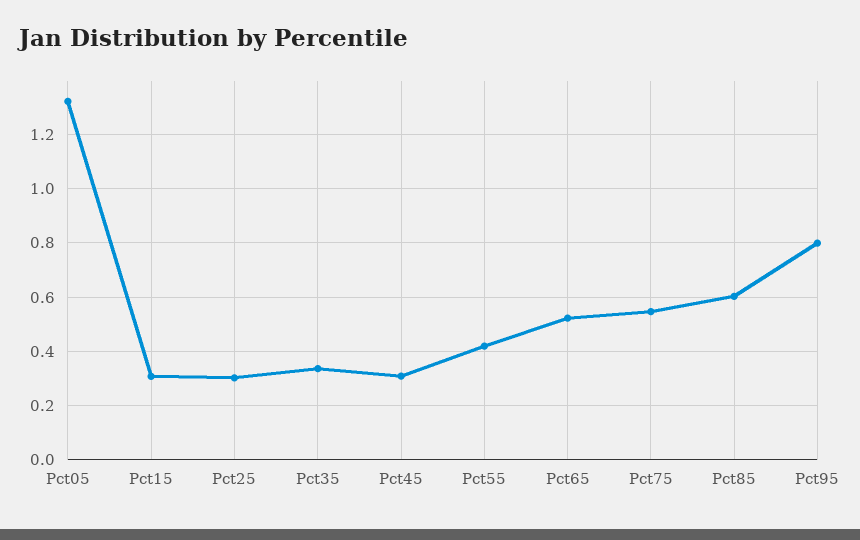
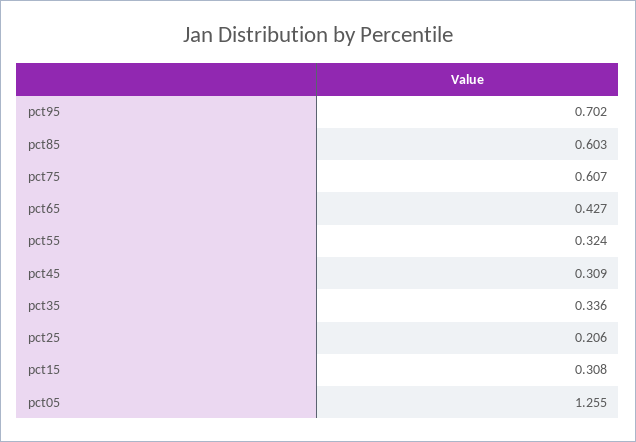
  {
-   "Pct05": 1.325,
+   "Pct05": 1.255,
    "Pct15": 0.308,
-   "Pct25": 0.3,
+   "Pct25": 0.206,
    "Pct35": 0.336,
    "Pct45": 0.309,
-   "Pct55": 0.425,
+   "Pct55": 0.324,
-   "Pct65": 0.525,
+   "Pct65": 0.427,
-   "Pct75": 0.55,
+   "Pct75": 0.607,
    "Pct85": 0.603,
-   "Pct95": 0.8
+   "Pct95": 0.702
  }

